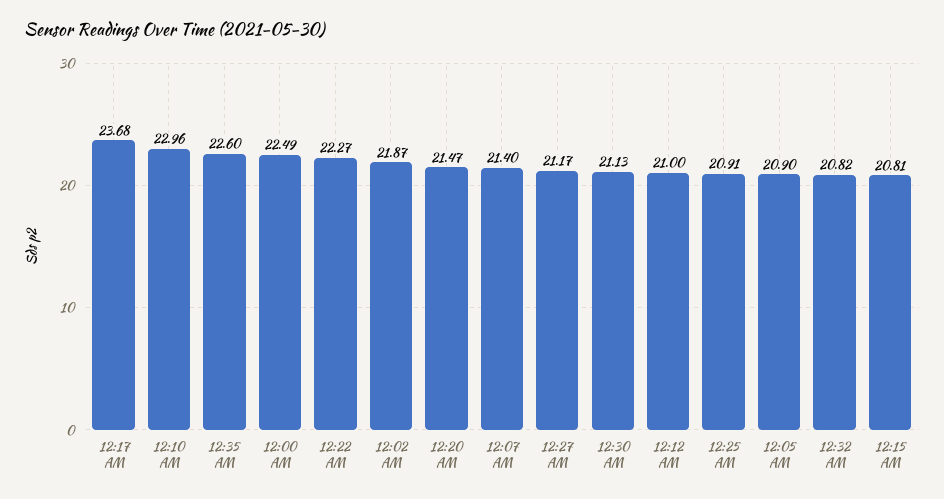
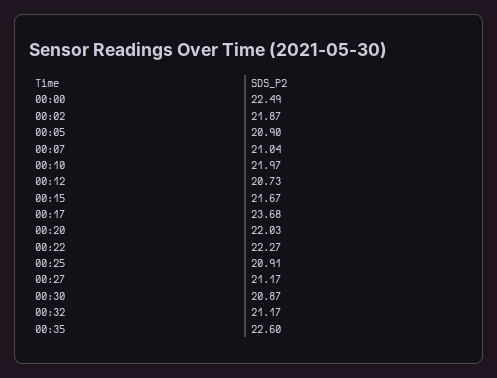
  {
    "12:17 AM": 23.68,
-   "12:10 AM": 22.96,
+   "12:10 AM": 21.97,
    "12:35 AM": 22.6,
    "12:00 AM": 22.49,
    "12:22 AM": 22.27,
    "12:02 AM": 21.87,
-   "12:20 AM": 21.47,
+   "12:20 AM": 22.03,
-   "12:07 AM": 21.4,
+   "12:07 AM": 21.04,
    "12:27 AM": 21.17,
-   "12:30 AM": 21.13,
+   "12:30 AM": 20.87,
-   "12:12 AM": 21,
+   "12:12 AM": 20.73,
    "12:25 AM": 20.91,
    "12:05 AM": 20.9,
-   "12:32 AM": 20.82,
+   "12:32 AM": 21.17,
-   "12:15 AM": 20.81
+   "12:15 AM": 21.67
  }

